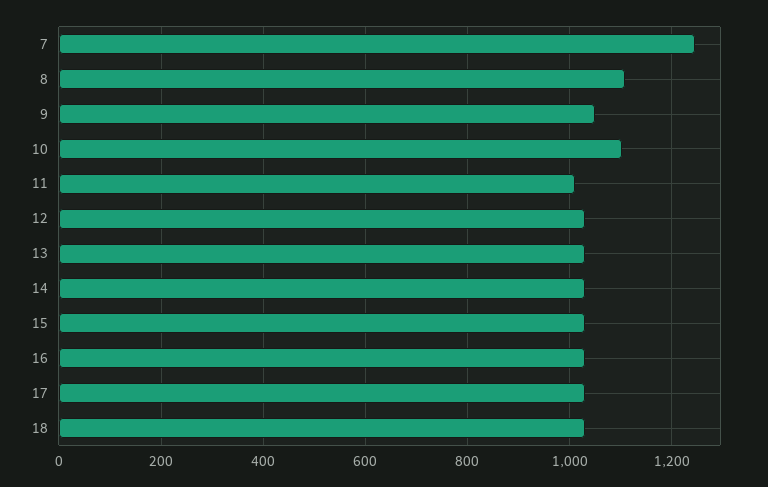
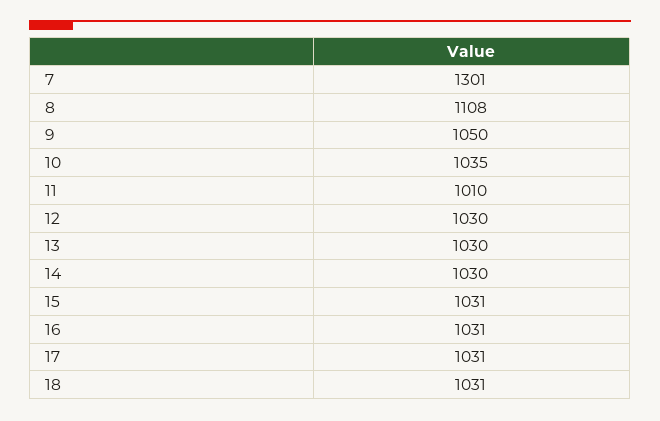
  {
-   "7": 1240,
+   "7": 1301,
    "8": 1108,
    "9": 1050,
-   "10": 1100,
+   "10": 1035,
    "11": 1010,
    "12": 1030,
    "13": 1030,
    "14": 1030,
    "15": 1031,
    "16": 1031,
    "17": 1031,
    "18": 1031
  }

